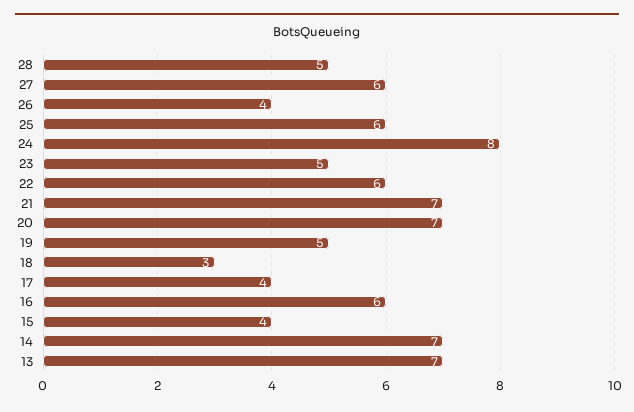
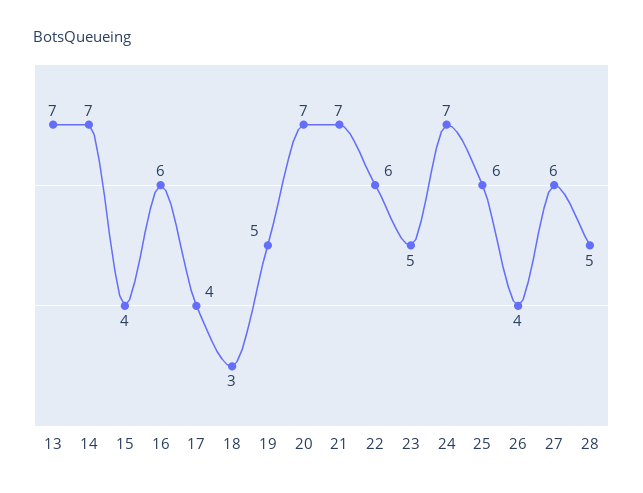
  {
    "28": 5,
    "27": 6,
    "26": 4,
    "25": 6,
-   "24": 8,
+   "24": 7,
    "23": 5,
    "22": 6,
    "21": 7,
    "20": 7,
    "19": 5,
    "18": 3,
    "17": 4,
    "16": 6,
    "15": 4,
    "14": 7,
    "13": 7
  }

